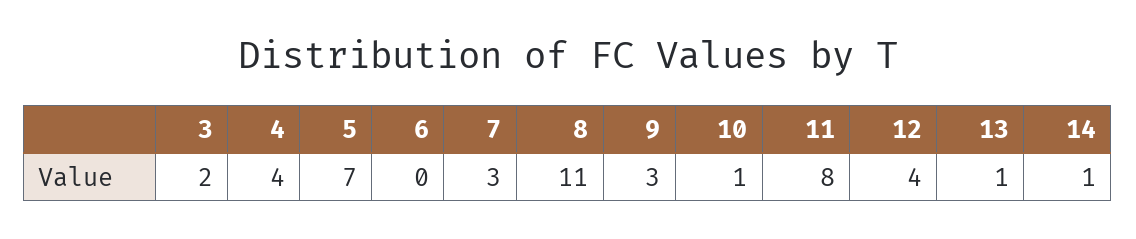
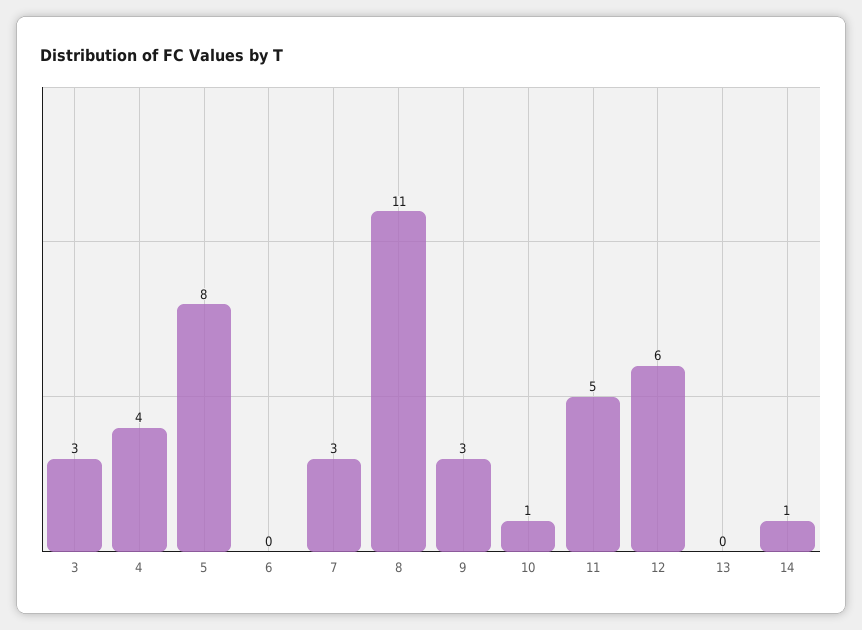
  {
-   "3": 2,
+   "3": 3,
    "4": 4,
-   "5": 7,
+   "5": 8,
    "6": 0,
    "7": 3,
    "8": 11,
    "9": 3,
    "10": 1,
-   "11": 8,
+   "11": 5,
-   "12": 4,
+   "12": 6,
-   "13": 1,
+   "13": 0,
    "14": 1
  }

